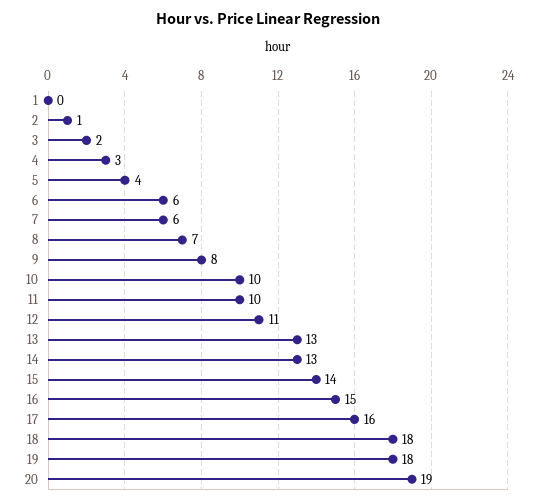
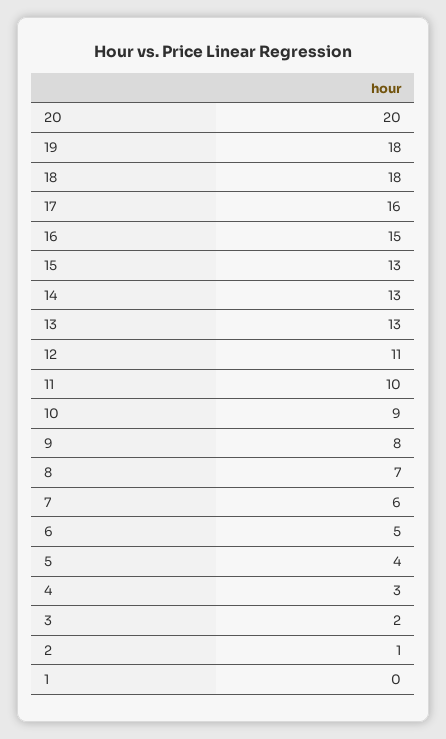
  {
    "1": 0,
    "2": 1,
    "3": 2,
    "4": 3,
    "5": 4,
-   "6": 6,
+   "6": 5,
    "7": 6,
    "8": 7,
    "9": 8,
-   "10": 10,
+   "10": 9,
    "11": 10,
    "12": 11,
    "13": 13,
    "14": 13,
-   "15": 14,
+   "15": 13,
    "16": 15,
    "17": 16,
    "18": 18,
    "19": 18,
-   "20": 19
+   "20": 20
  }

